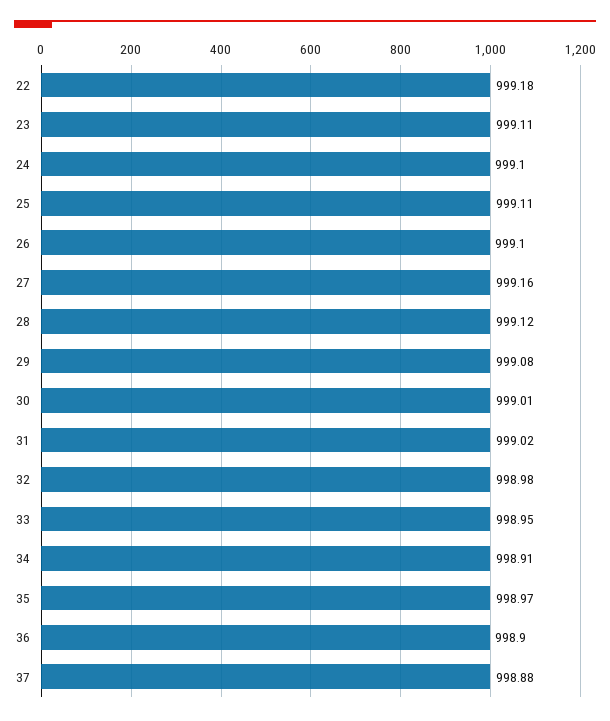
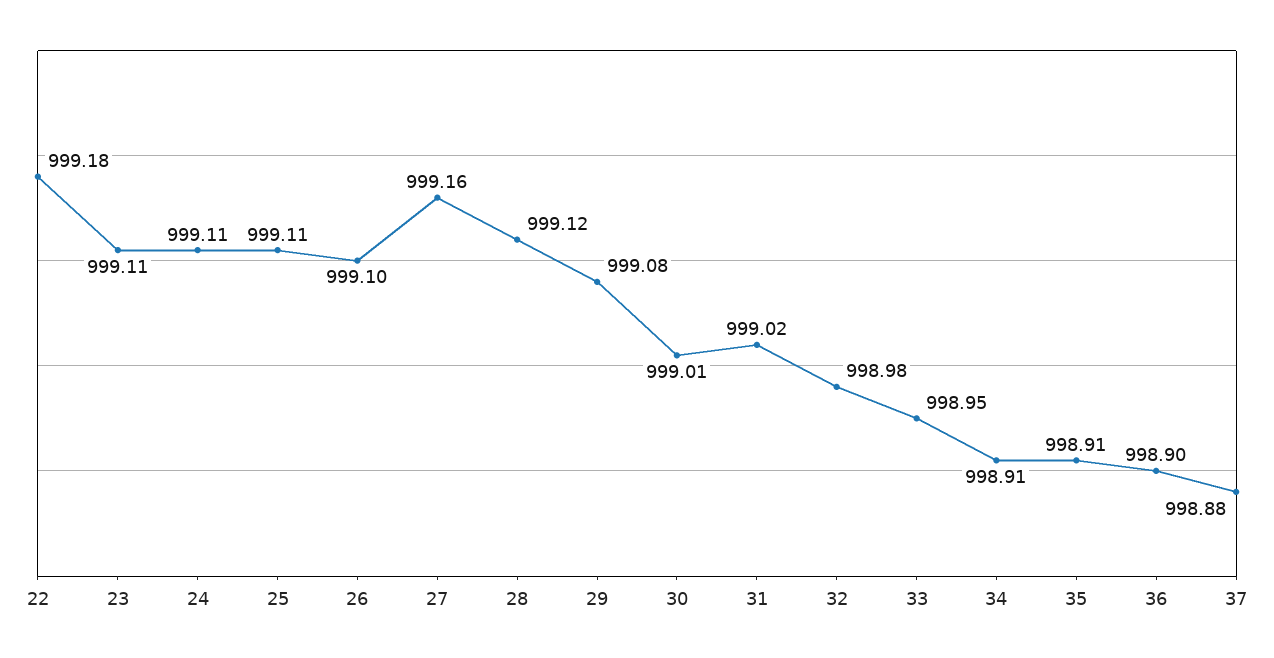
  {
    "22": 999.18,
    "23": 999.11,
-   "24": 999.1,
+   "24": 999.11,
    "25": 999.11,
    "26": 999.1,
    "27": 999.16,
    "28": 999.12,
    "29": 999.08,
    "30": 999.01,
    "31": 999.02,
    "32": 998.98,
    "33": 998.95,
    "34": 998.91,
-   "35": 998.97,
+   "35": 998.91,
    "36": 998.9,
    "37": 998.88
  }

